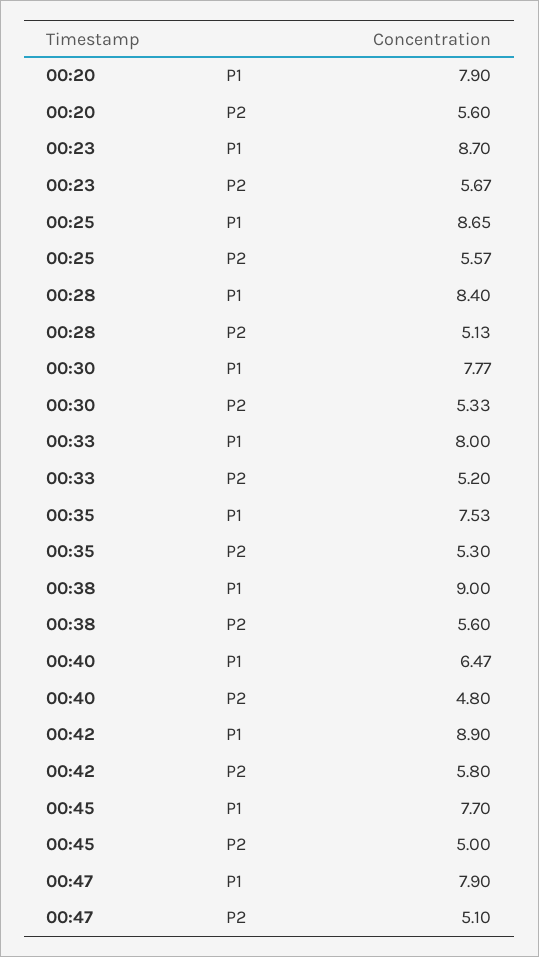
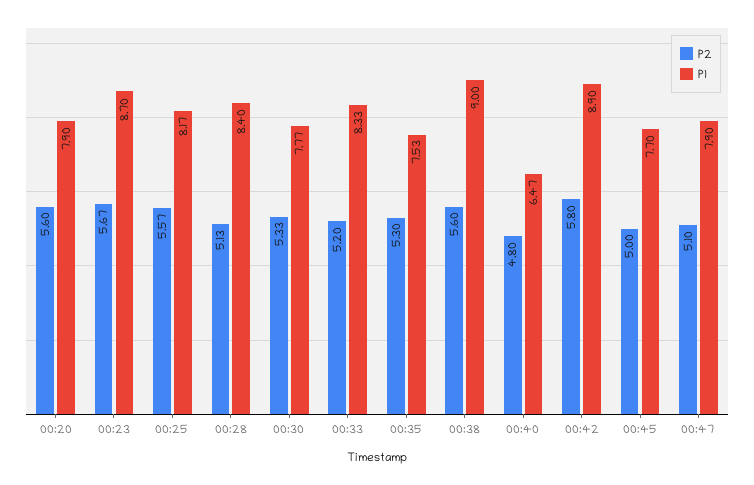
  {
    "P1": {
      "00:20": 7.9,
      "00:23": 8.7,
-     "00:25": 8.65,
+     "00:25": 8.17,
      "00:28": 8.4,
      "00:30": 7.77,
-     "00:33": 8,
+     "00:33": 8.33,
      "00:35": 7.53,
      "00:38": 9,
      "00:40": 6.47,
      "00:42": 8.9,
      "00:45": 7.7,
      "00:47": 7.9
    },
    "P2": {
      "00:20": 5.6,
      "00:23": 5.67,
      "00:25": 5.57,
      "00:28": 5.13,
      "00:30": 5.33,
      "00:33": 5.2,
      "00:35": 5.3,
      "00:38": 5.6,
      "00:40": 4.8,
      "00:42": 5.8,
      "00:45": 5,
      "00:47": 5.1
    }
  }

